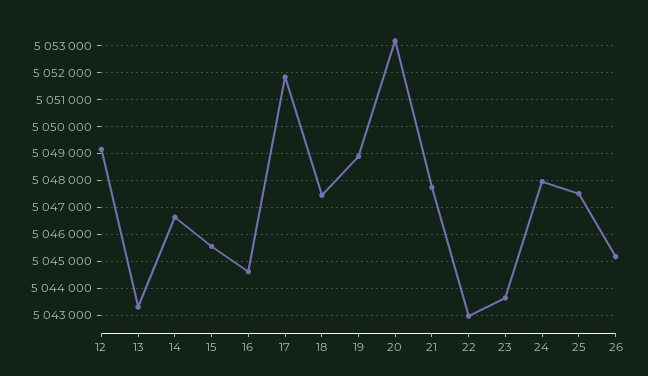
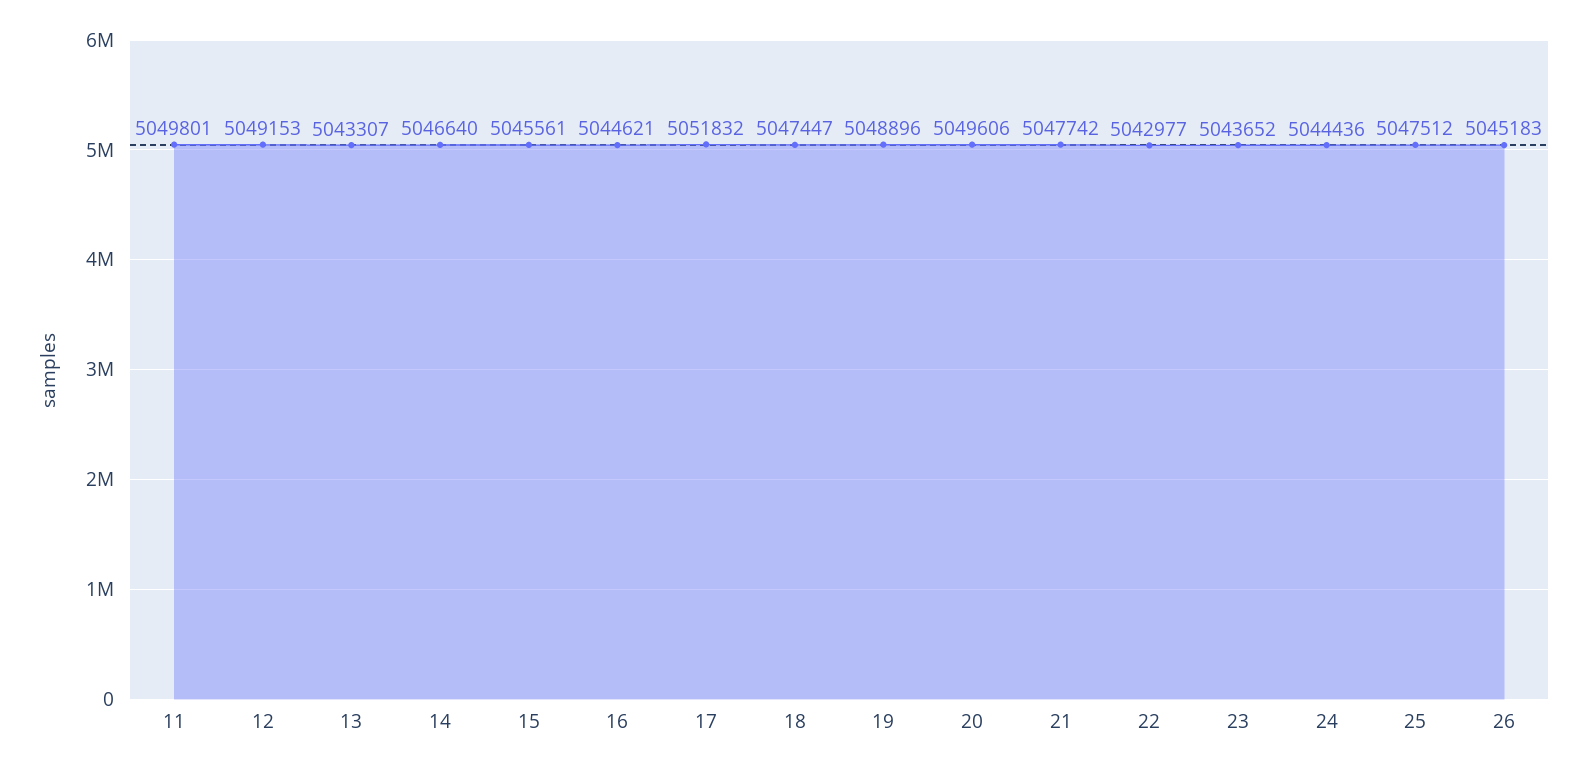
  {
    "12": 5049153,
    "13": 5043307,
    "14": 5046640,
    "15": 5045561,
    "16": 5044621,
    "17": 5051832,
    "18": 5047447,
    "19": 5048896,
-   "20": 5053250,
+   "20": 5049606,
    "21": 5047742,
    "22": 5042977,
    "23": 5043652,
-   "24": 5048000,
+   "24": 5044436,
    "25": 5047512,
-   "26": 5045183
+   "26": 5045183,
+   "11": 5049801
  }

